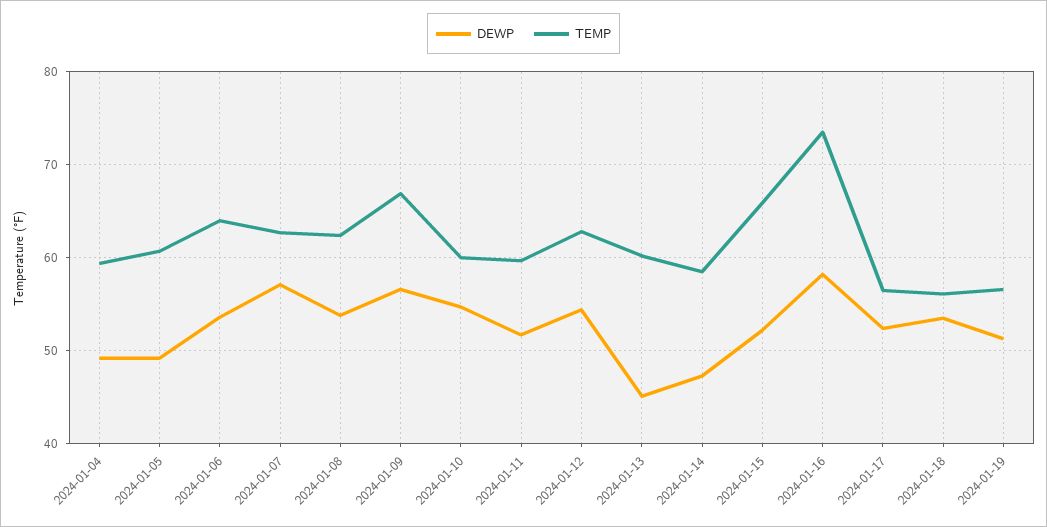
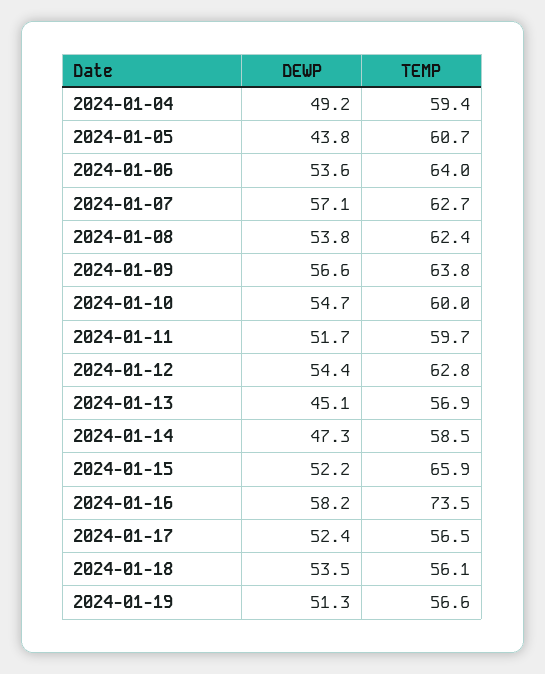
  {
    "DEWP": {
      "2024-01-04": 49.2,
-     "2024-01-05": 49,
+     "2024-01-05": 43.8,
      "2024-01-06": 53.6,
      "2024-01-07": 57.1,
      "2024-01-08": 53.8,
      "2024-01-09": 56.6,
      "2024-01-10": 54.7,
      "2024-01-11": 51.7,
      "2024-01-12": 54.4,
      "2024-01-13": 45.1,
      "2024-01-14": 47.3,
      "2024-01-15": 52.2,
      "2024-01-16": 58.2,
      "2024-01-17": 52.4,
      "2024-01-18": 53.5,
      "2024-01-19": 51.3
    },
    "TEMP": {
      "2024-01-04": 59.4,
      "2024-01-05": 60.7,
      "2024-01-06": 64,
      "2024-01-07": 62.7,
      "2024-01-08": 62.4,
-     "2024-01-09": 67,
+     "2024-01-09": 63.8,
      "2024-01-10": 60,
      "2024-01-11": 59.7,
      "2024-01-12": 62.8,
-     "2024-01-13": 60,
+     "2024-01-13": 56.9,
      "2024-01-14": 58.5,
      "2024-01-15": 65.9,
      "2024-01-16": 73.5,
      "2024-01-17": 56.5,
      "2024-01-18": 56.1,
      "2024-01-19": 56.6
    }
  }

